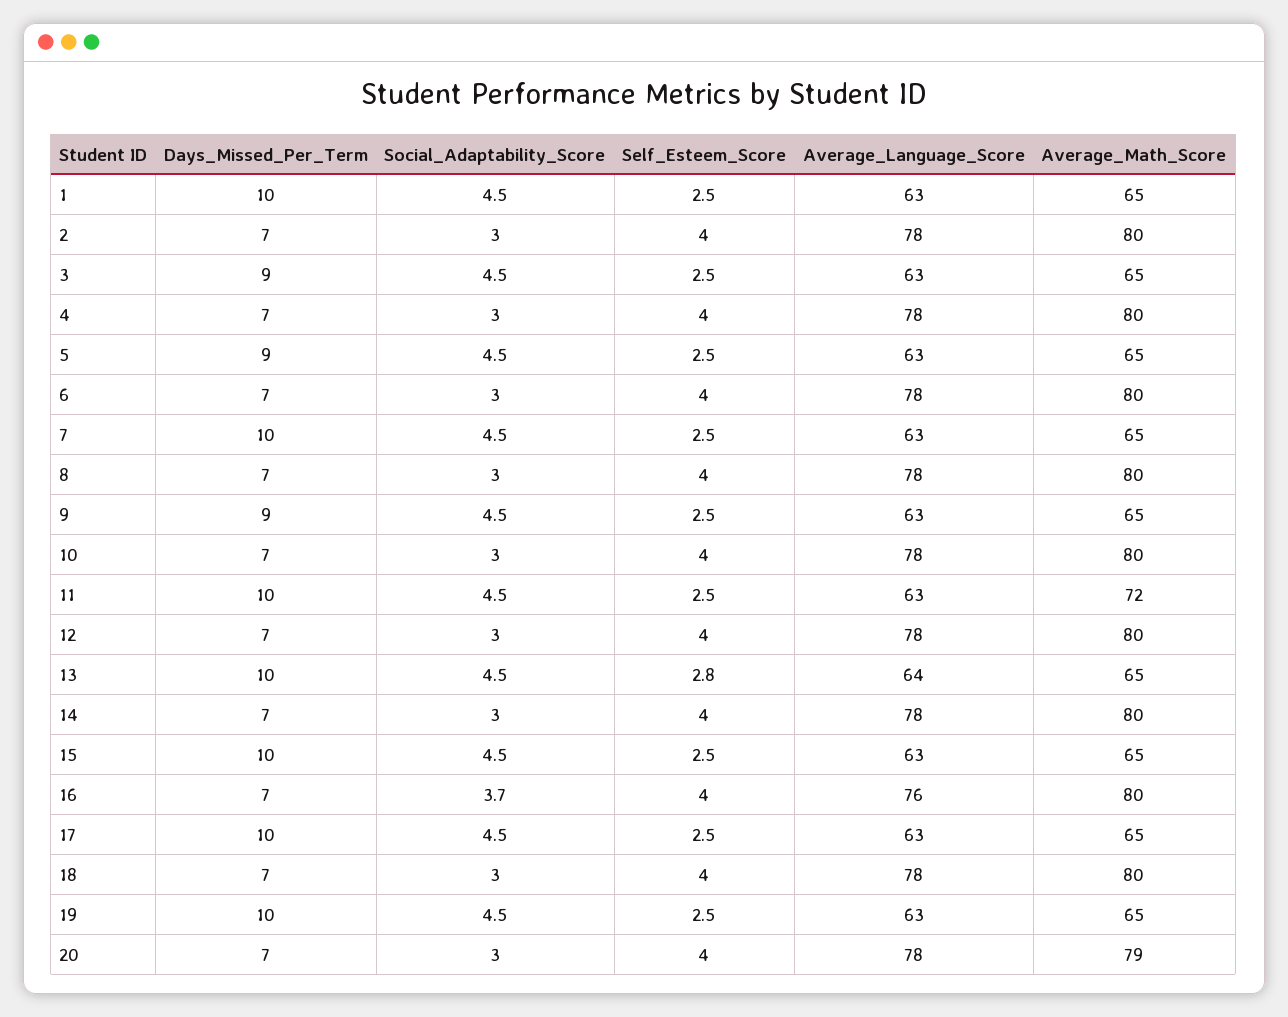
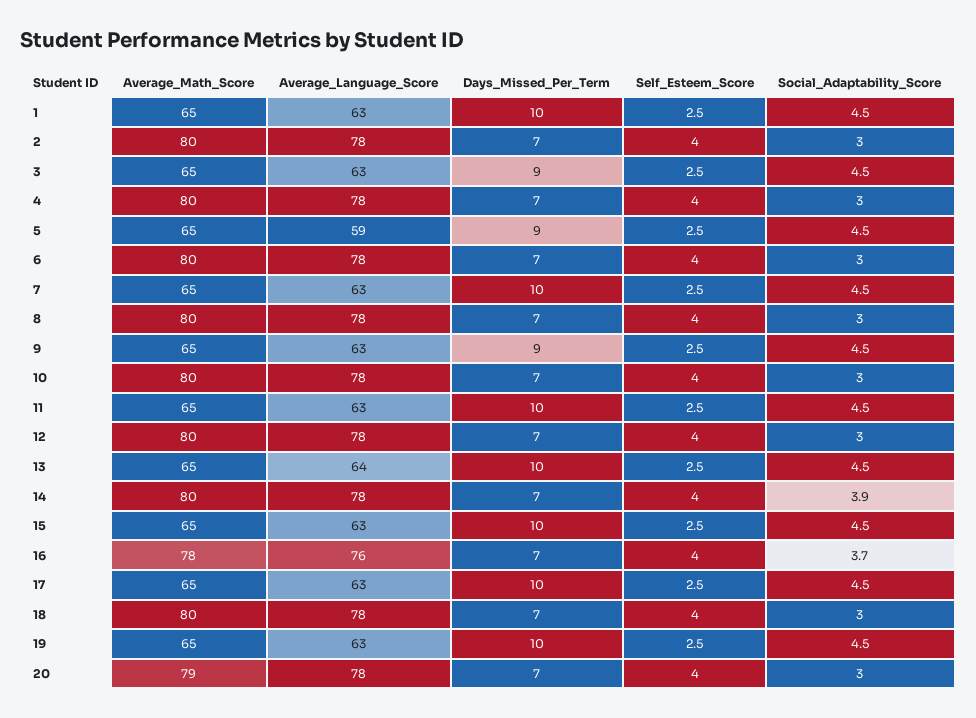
  {
    "Days_Missed_Per_Term": {
      "1": 10,
      "2": 7,
      "3": 9,
      "4": 7,
      "5": 9,
      "6": 7,
      "7": 10,
      "8": 7,
      "9": 9,
      "10": 7,
      "11": 10,
      "12": 7,
      "13": 10,
      "14": 7,
      "15": 10,
      "16": 7,
      "17": 10,
      "18": 7,
      "19": 10,
      "20": 7
    },
    "Social_Adaptability_Score": {
      "1": 4.5,
      "2": 3,
      "3": 4.5,
      "4": 3,
      "5": 4.5,
      "6": 3,
      "7": 4.5,
      "8": 3,
      "9": 4.5,
      "10": 3,
      "11": 4.5,
      "12": 3,
      "13": 4.5,
-     "14": 3,
+     "14": 3.9,
      "15": 4.5,
      "16": 3.7,
      "17": 4.5,
      "18": 3,
      "19": 4.5,
      "20": 3
    },
    "Self_Esteem_Score": {
      "1": 2.5,
      "2": 4,
      "3": 2.5,
      "4": 4,
      "5": 2.5,
      "6": 4,
      "7": 2.5,
      "8": 4,
      "9": 2.5,
      "10": 4,
      "11": 2.5,
      "12": 4,
-     "13": 2.8,
+     "13": 2.5,
      "14": 4,
      "15": 2.5,
      "16": 4,
      "17": 2.5,
      "18": 4,
      "19": 2.5,
      "20": 4
    },
    "Average_Language_Score": {
      "1": 63,
      "2": 78,
      "3": 63,
      "4": 78,
-     "5": 63,
+     "5": 59,
      "6": 78,
      "7": 63,
      "8": 78,
      "9": 63,
      "10": 78,
      "11": 63,
      "12": 78,
      "13": 64,
      "14": 78,
      "15": 63,
      "16": 76,
      "17": 63,
      "18": 78,
      "19": 63,
      "20": 78
    },
    "Average_Math_Score": {
      "1": 65,
      "2": 80,
      "3": 65,
      "4": 80,
      "5": 65,
      "6": 80,
      "7": 65,
      "8": 80,
      "9": 65,
      "10": 80,
-     "11": 72,
+     "11": 65,
      "12": 80,
      "13": 65,
      "14": 80,
      "15": 65,
-     "16": 80,
+     "16": 78,
      "17": 65,
      "18": 80,
      "19": 65,
      "20": 79
    }
  }

